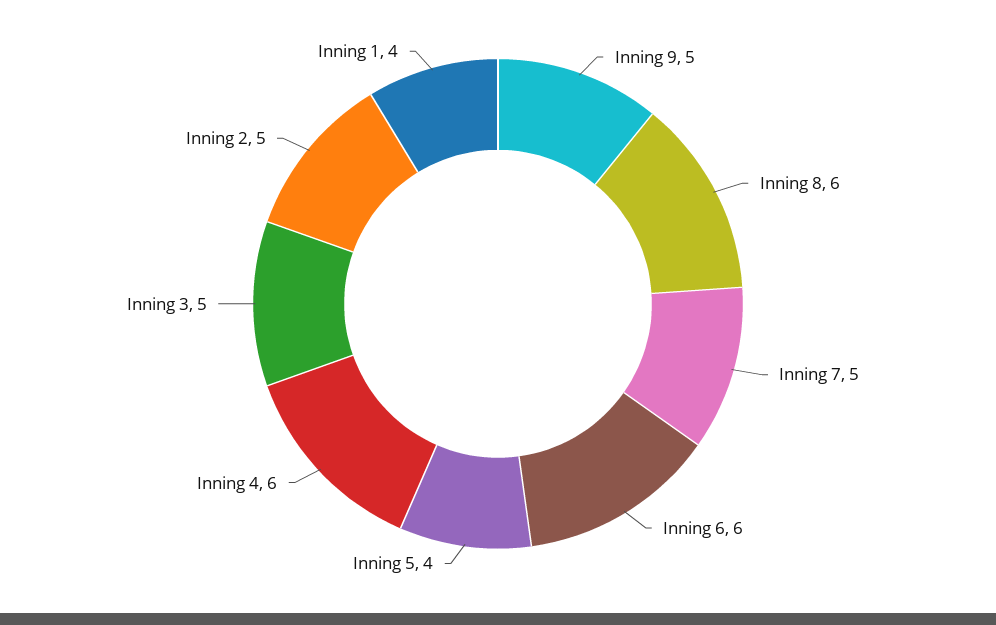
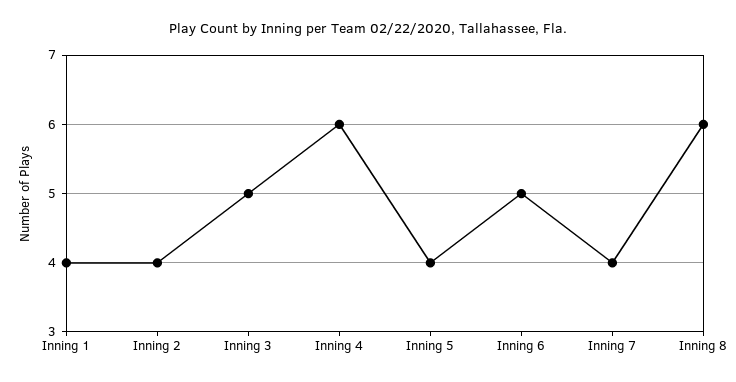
  {
-   "Inning 9": 5,
    "Inning 8": 6,
-   "Inning 7": 5,
+   "Inning 7": 4,
-   "Inning 6": 6,
+   "Inning 6": 5,
    "Inning 5": 4,
    "Inning 4": 6,
    "Inning 3": 5,
-   "Inning 2": 5,
+   "Inning 2": 4,
    "Inning 1": 4
  }

